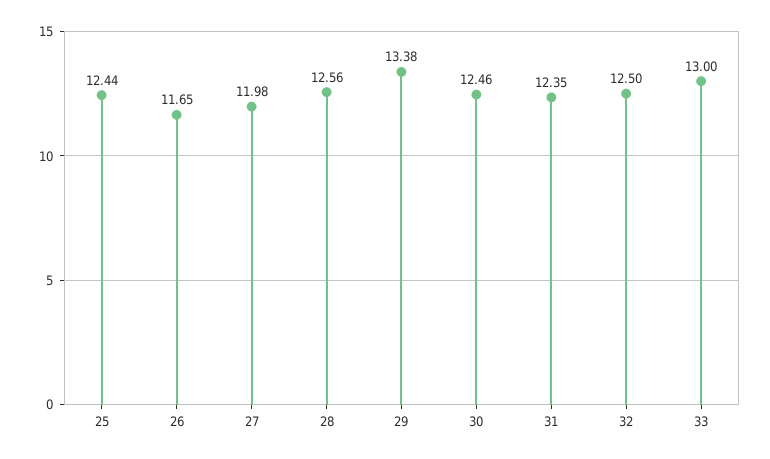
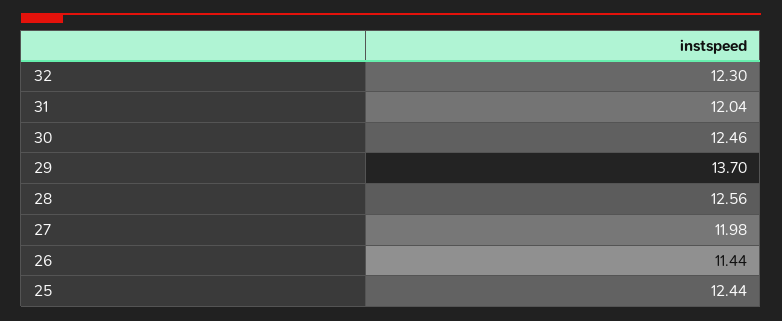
  {
    "25": 12.44,
-   "26": 11.65,
+   "26": 11.44,
    "27": 11.98,
    "28": 12.56,
-   "29": 13.38,
+   "29": 13.7,
    "30": 12.46,
-   "31": 12.35,
+   "31": 12.04,
-   "32": 12.5,
+   "32": 12.3
-   "33": 13
  }

